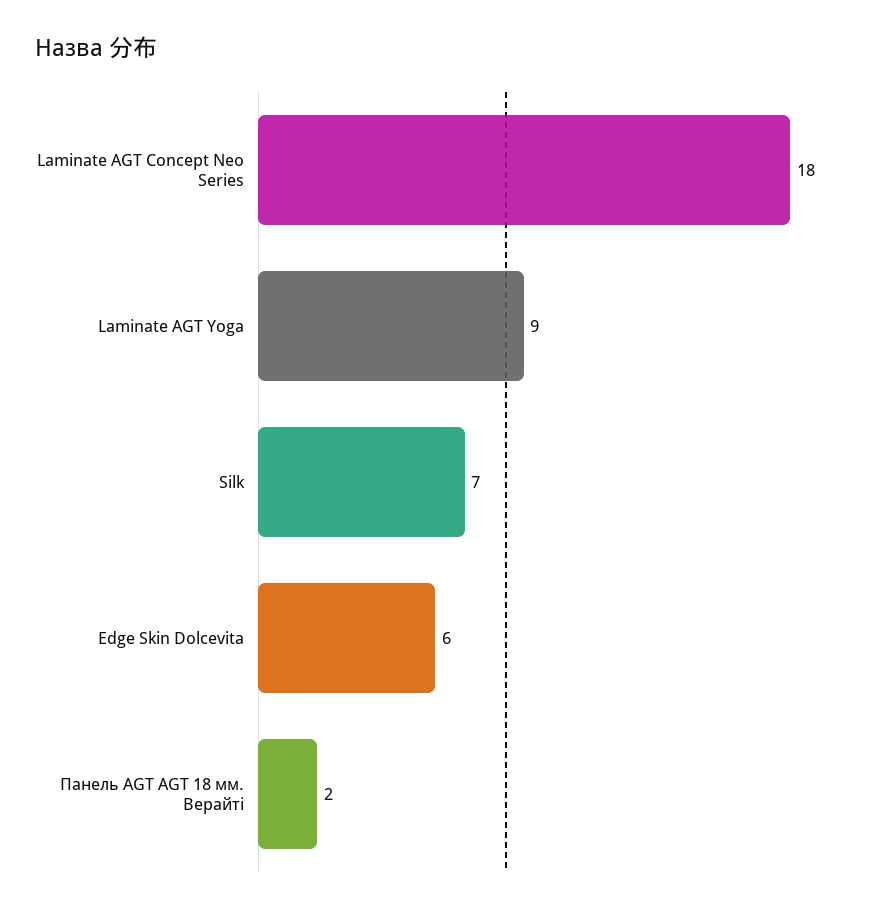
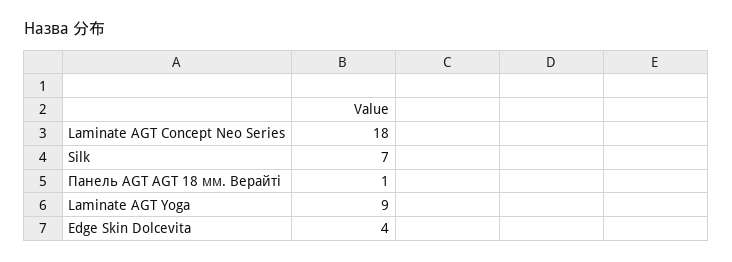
  {
    "Laminate AGT Concept Neo Series": 18,
    "Laminate AGT Yoga": 9,
    "Silk": 7,
-   "Edge Skin Dolcevita": 6,
+   "Edge Skin Dolcevita": 4,
-   "Панель AGT AGT 18 мм. Верайті": 2
+   "Панель AGT AGT 18 мм. Верайті": 1
  }

